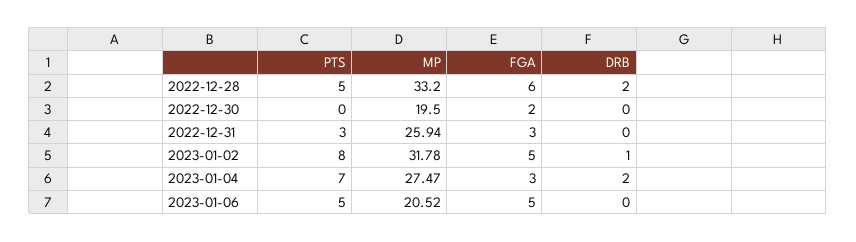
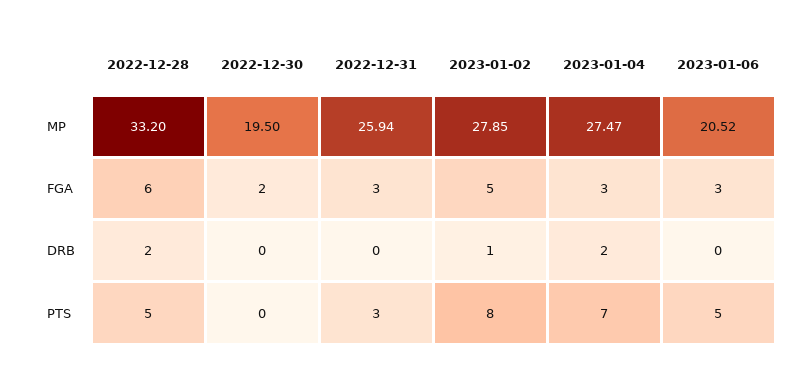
  {
    "PTS": {
      "2022-12-28": 5,
      "2022-12-30": 0,
      "2022-12-31": 3,
      "2023-01-02": 8,
      "2023-01-04": 7,
      "2023-01-06": 5
    },
    "MP": {
      "2022-12-28": 33.2,
      "2022-12-30": 19.5,
      "2022-12-31": 25.94,
-     "2023-01-02": 31.78,
+     "2023-01-02": 27.85,
      "2023-01-04": 27.47,
      "2023-01-06": 20.52
    },
    "FGA": {
      "2022-12-28": 6,
      "2022-12-30": 2,
      "2022-12-31": 3,
      "2023-01-02": 5,
      "2023-01-04": 3,
-     "2023-01-06": 5
+     "2023-01-06": 3
    },
    "DRB": {
      "2022-12-28": 2,
      "2022-12-30": 0,
      "2022-12-31": 0,
      "2023-01-02": 1,
      "2023-01-04": 2,
      "2023-01-06": 0
    }
  }

